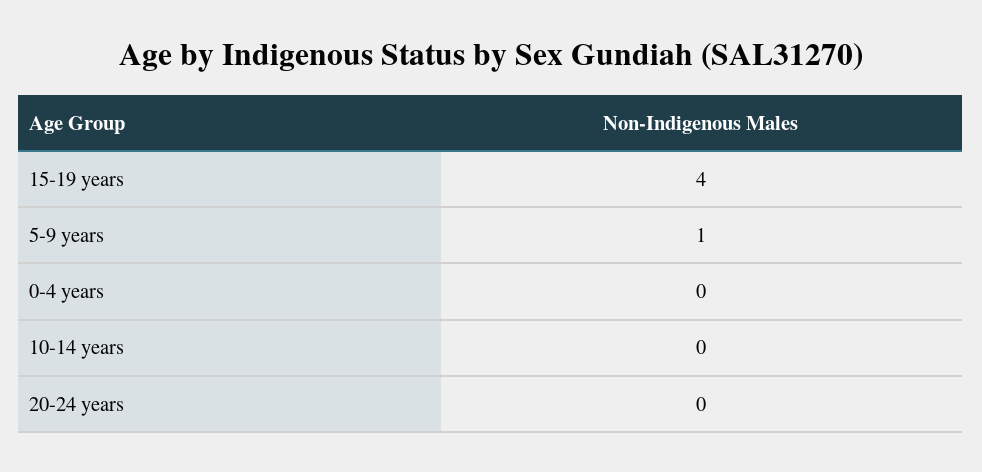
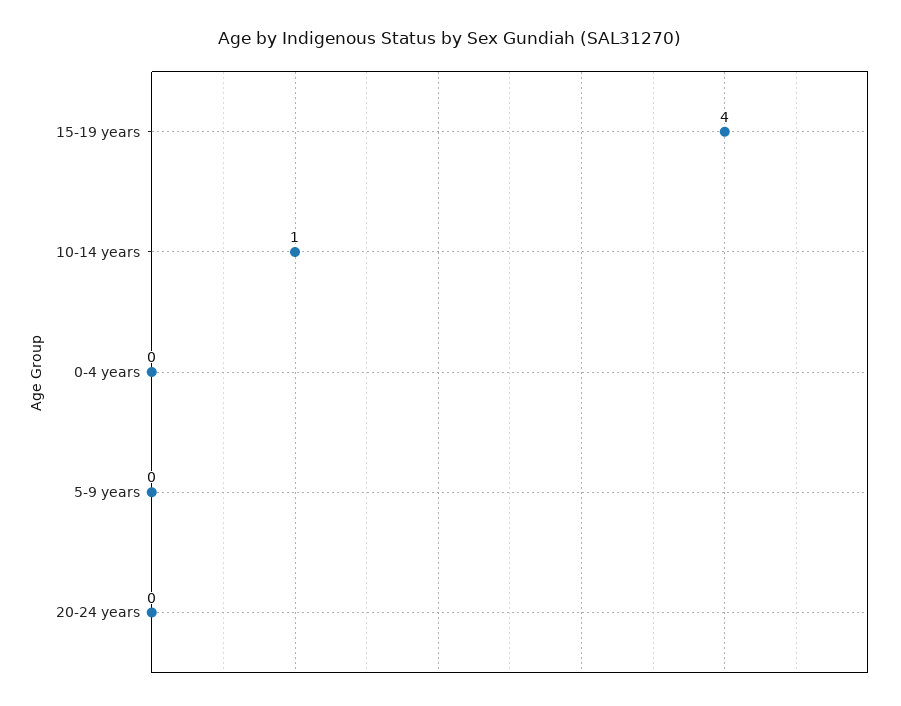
  {
    "15-19 years": 4,
-   "5-9 years": 1,
+   "5-9 years": 0,
    "0-4 years": 0,
-   "10-14 years": 0,
+   "10-14 years": 1,
    "20-24 years": 0
  }

